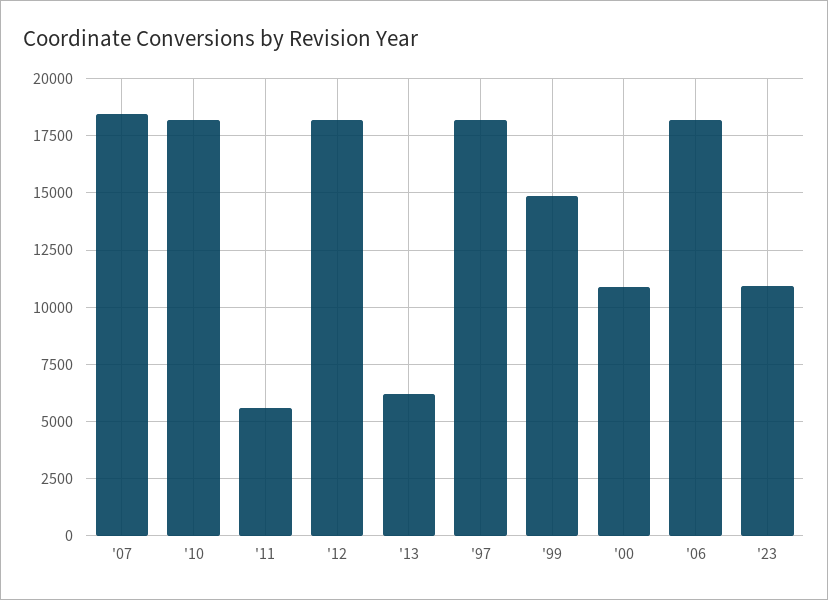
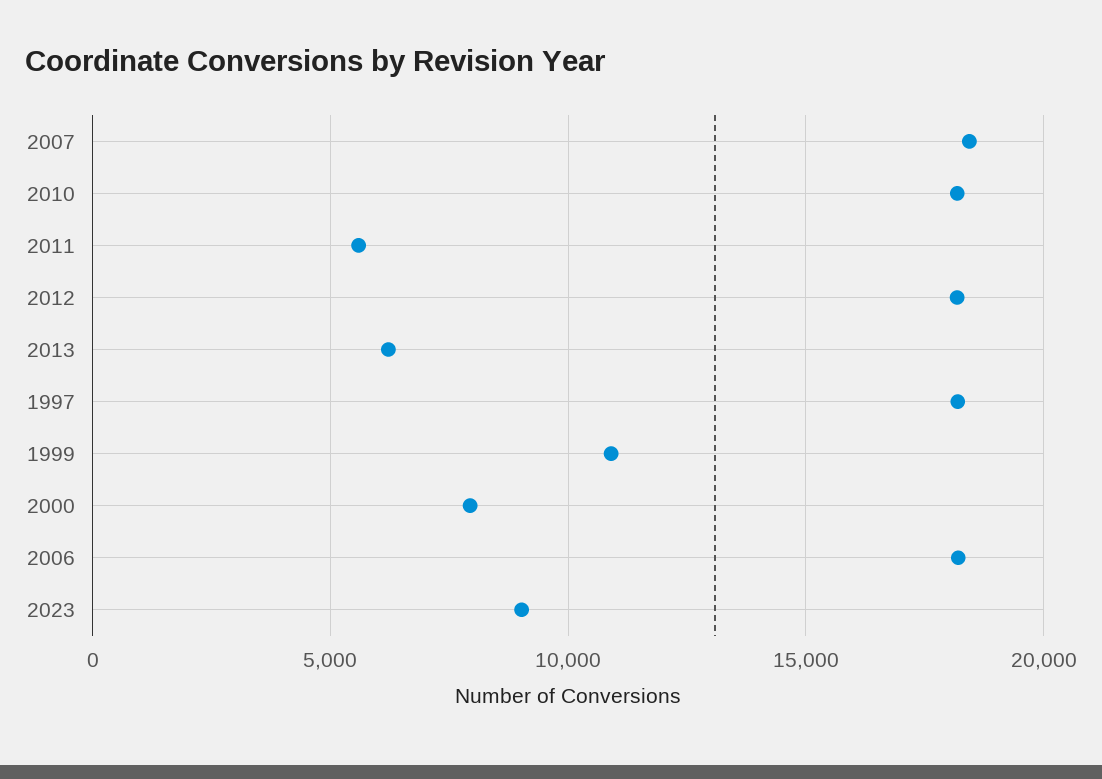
  {
    "'07": 18500,
    "'10": 18000,
    "'11": 5500,
    "'12": 18000,
    "'13": 6000,
    "'97": 18000,
-   "'99": 15000,
+   "'99": 11000,
-   "'00": 11000,
+   "'00": 8000,
    "'06": 18000,
-   "'23": 11000
+   "'23": 9000
  }

